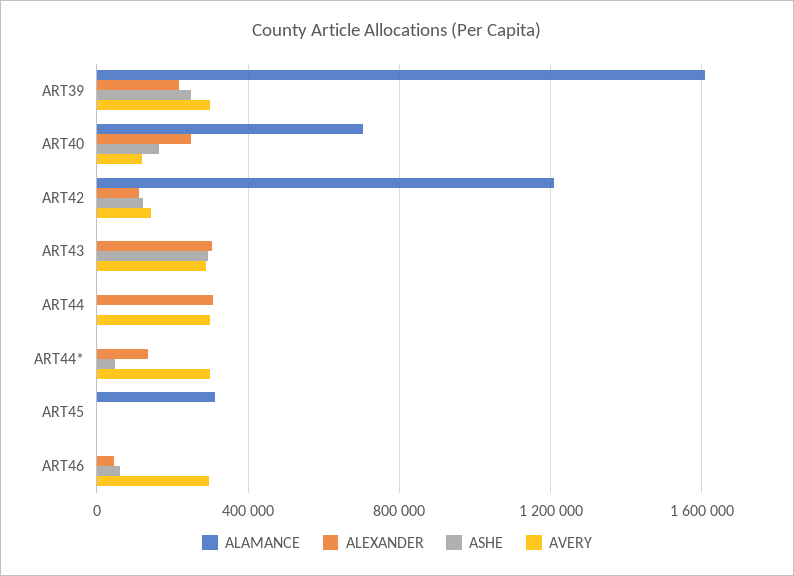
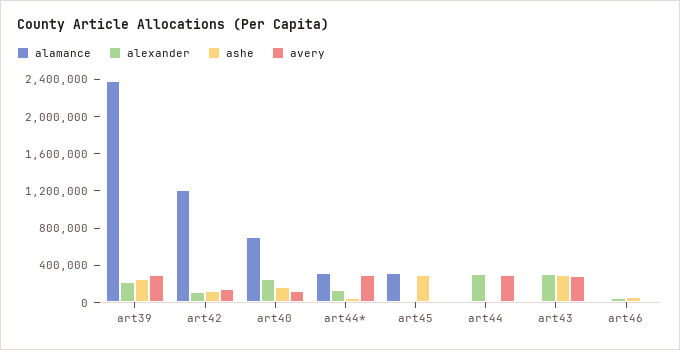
  {
    "ALAMANCE": {
-     "ART39": 1600000,
+     "ART39": 2400000,
      "ART40": 700000,
      "ART42": 1200000,
      "ART43": 0,
      "ART44": 0,
-     "ART44*": 0,
+     "ART44*": 300000,
      "ART45": 300000,
      "ART46": 0
    },
    "ALEXANDER": {
      "ART39": 200000,
      "ART40": 250000,
      "ART42": 100000,
      "ART43": 300000,
      "ART44": 300000,
      "ART44*": 150000,
      "ART45": 0,
      "ART46": 50000
    },
    "ASHE": {
      "ART39": 250000,
      "ART40": 150000,
      "ART42": 100000,
      "ART43": 300000,
      "ART44": 0,
      "ART44*": 50000,
-     "ART45": 0,
+     "ART45": 300000,
      "ART46": 50000
    },
    "AVERY": {
      "ART39": 300000,
      "ART40": 100000,
      "ART42": 150000,
      "ART43": 300000,
      "ART44": 300000,
      "ART44*": 300000,
      "ART45": 0,
-     "ART46": 300000
+     "ART46": 0
    }
  }

